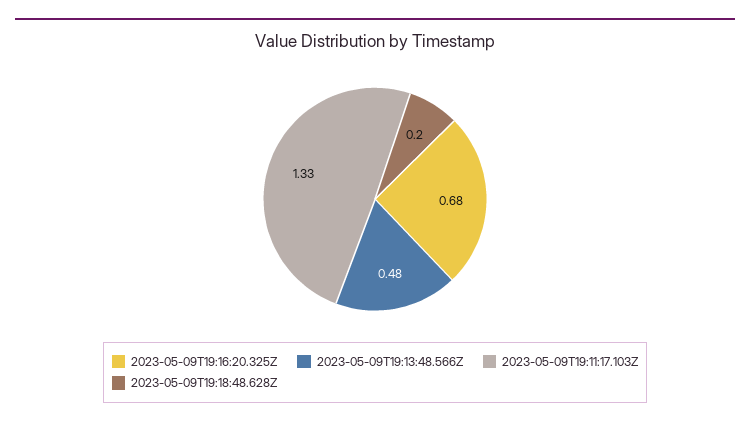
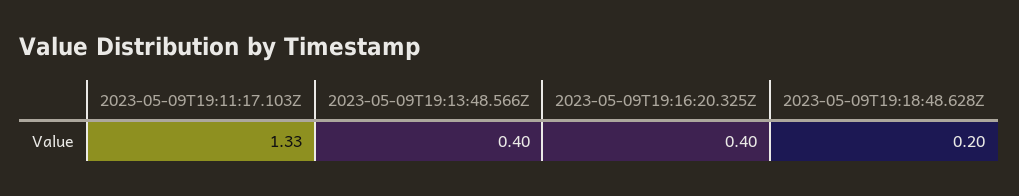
  {
-   "2023-05-09T19:16:20.325Z": 0.68,
+   "2023-05-09T19:16:20.325Z": 0.4,
-   "2023-05-09T19:13:48.566Z": 0.48,
+   "2023-05-09T19:13:48.566Z": 0.4,
    "2023-05-09T19:11:17.103Z": 1.33,
    "2023-05-09T19:18:48.628Z": 0.2
  }

